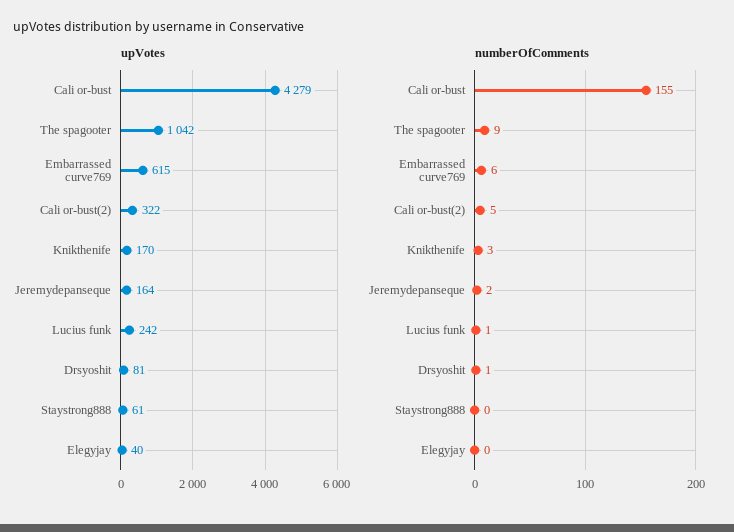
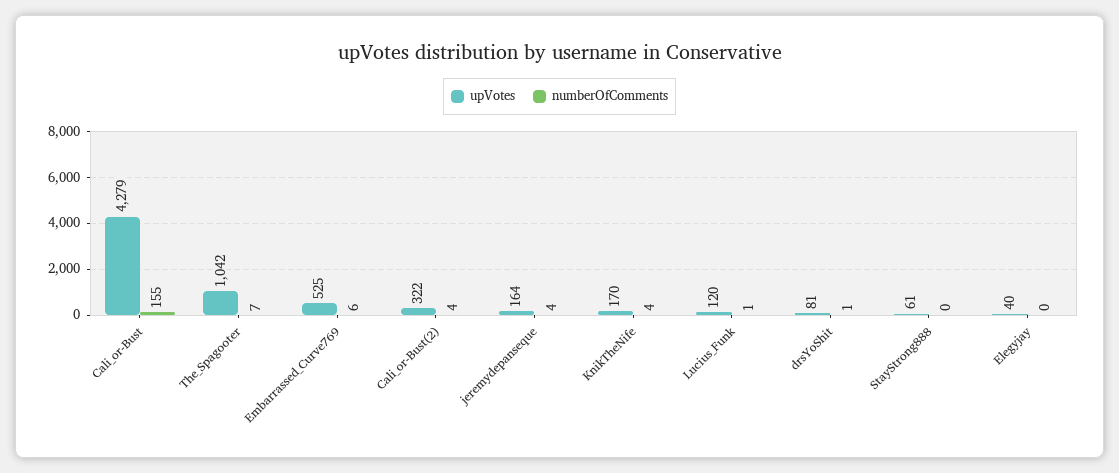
  {
    "upVotes": {
      "Cali or-bust": 4279,
      "The spagooter": 1042,
-     "Embarrassed curve769": 615,
+     "Embarrassed curve769": 525,
      "Cali or-bust(2)": 322,
      "Knikthenife": 170,
      "Jeremydepanseque": 164,
-     "Lucius funk": 242,
+     "Lucius funk": 120,
      "Drsyoshit": 81,
      "Staystrong888": 61,
      "Elegyjay": 40
    },
    "numberOfComments": {
      "Cali or-bust": 155,
-     "The spagooter": 9,
+     "The spagooter": 7,
      "Embarrassed curve769": 6,
-     "Cali or-bust(2)": 5,
+     "Cali or-bust(2)": 4,
-     "Knikthenife": 3,
+     "Knikthenife": 4,
-     "Jeremydepanseque": 2,
+     "Jeremydepanseque": 4,
      "Lucius funk": 1,
      "Drsyoshit": 1,
      "Staystrong888": 0,
      "Elegyjay": 0
    }
  }

